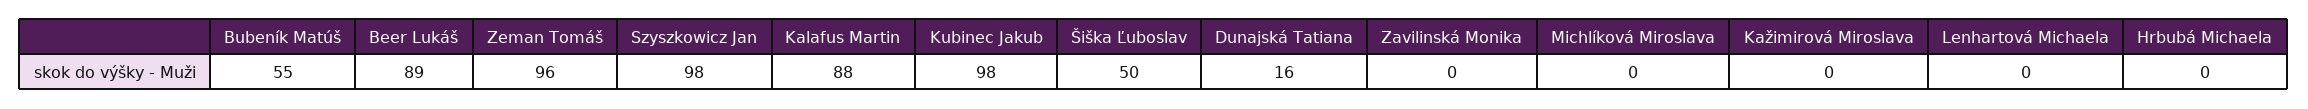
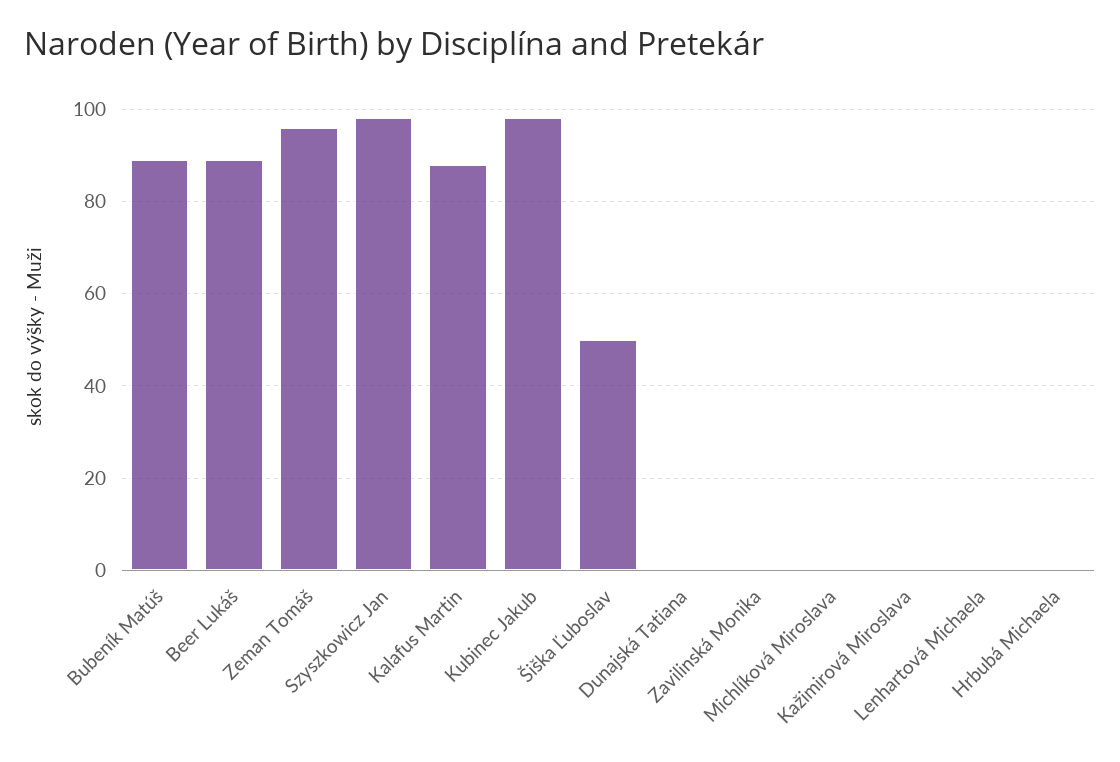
  {
-   "Bubeník Matúš": 55,
+   "Bubeník Matúš": 90,
    "Beer Lukáš": 89,
    "Zeman Tomáš": 96,
    "Szyszkowicz Jan": 98,
    "Kalafus Martin": 88,
    "Kubinec Jakub": 98,
    "Šiška Ľuboslav": 50,
-   "Dunajská Tatiana": 16,
+   "Dunajská Tatiana": 0,
    "Zavilinská Monika": 0,
    "Michlíková Miroslava": 0,
    "Kažimirová Miroslava": 0,
    "Lenhartová Michaela": 0,
    "Hrbubá Michaela": 0
  }

